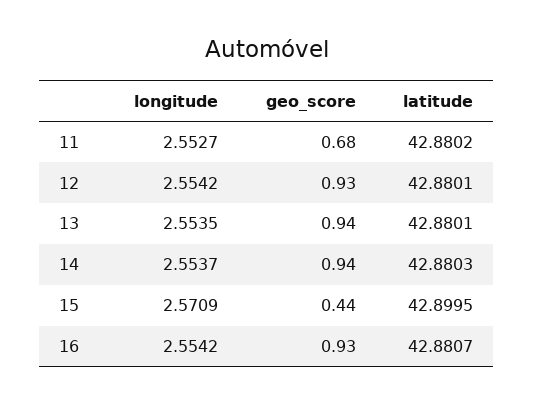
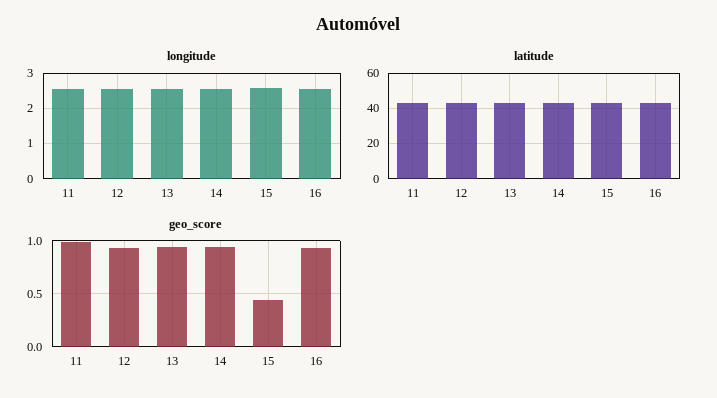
  {
    "longitude": {
      "11": 2.5527,
      "12": 2.5542,
      "13": 2.5535,
      "14": 2.5537,
      "15": 2.5709,
      "16": 2.5542
    },
    "geo_score": {
-     "11": 0.68,
+     "11": 1,
      "12": 0.93,
      "13": 0.94,
      "14": 0.94,
      "15": 0.44,
      "16": 0.93
    },
    "latitude": {
      "11": 42.8802,
      "12": 42.8801,
      "13": 42.8801,
      "14": 42.8803,
      "15": 42.8995,
      "16": 42.8807
    }
  }

